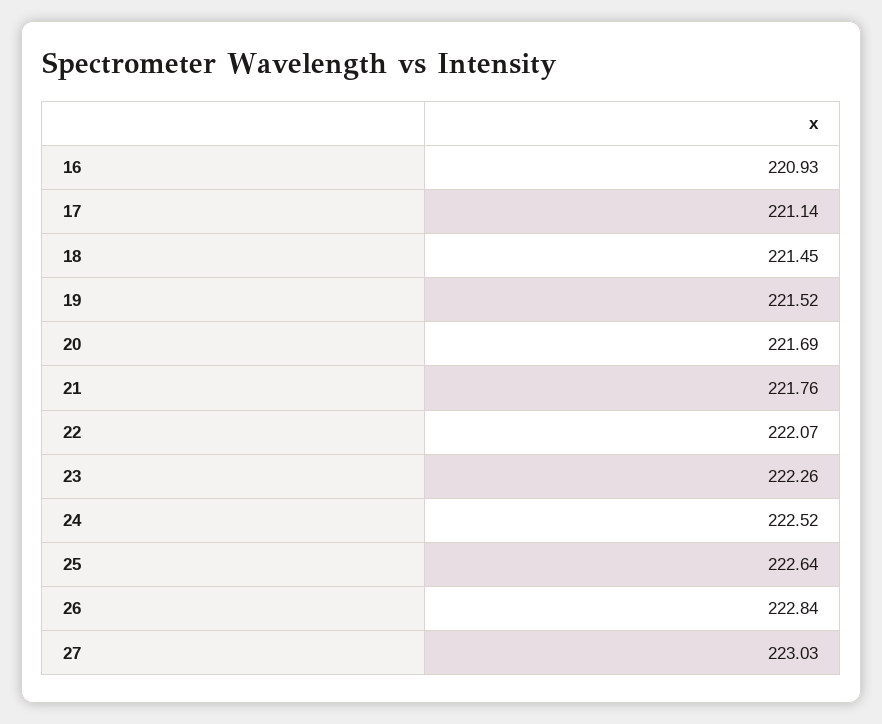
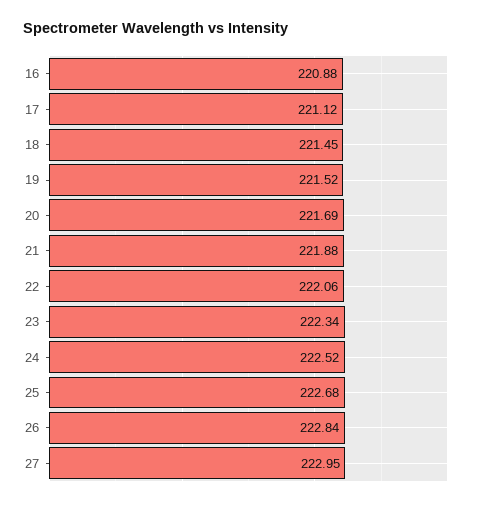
  {
-   "16": 220.93,
+   "16": 220.88,
-   "17": 221.14,
+   "17": 221.12,
    "18": 221.45,
    "19": 221.52,
    "20": 221.69,
-   "21": 221.76,
+   "21": 221.88,
-   "22": 222.07,
+   "22": 222.06,
-   "23": 222.26,
+   "23": 222.34,
    "24": 222.52,
-   "25": 222.64,
+   "25": 222.68,
    "26": 222.84,
-   "27": 223.03
+   "27": 222.95
  }

